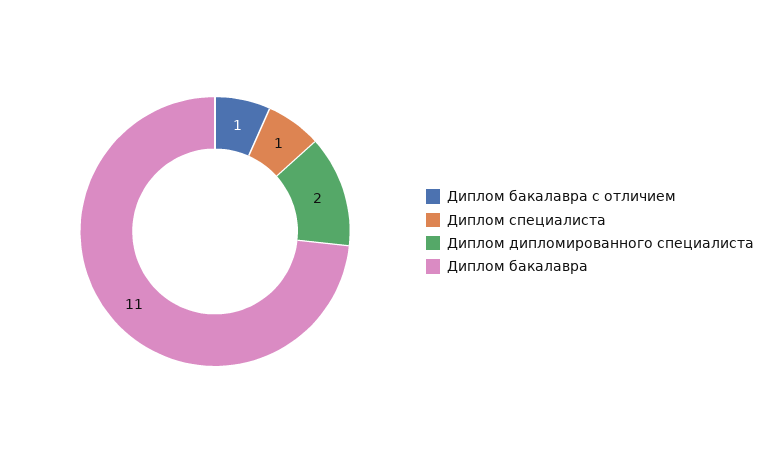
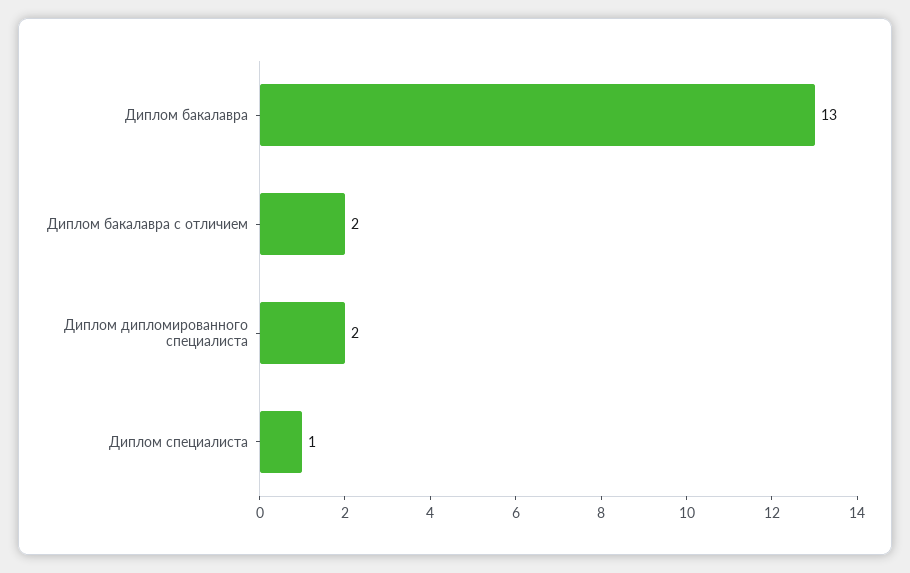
  {
-   "Диплом бакалавра с отличием": 1,
+   "Диплом бакалавра с отличием": 2,
    "Диплом специалиста": 1,
    "Диплом дипломированного специалиста": 2,
-   "Диплом бакалавра": 11
+   "Диплом бакалавра": 13
  }

